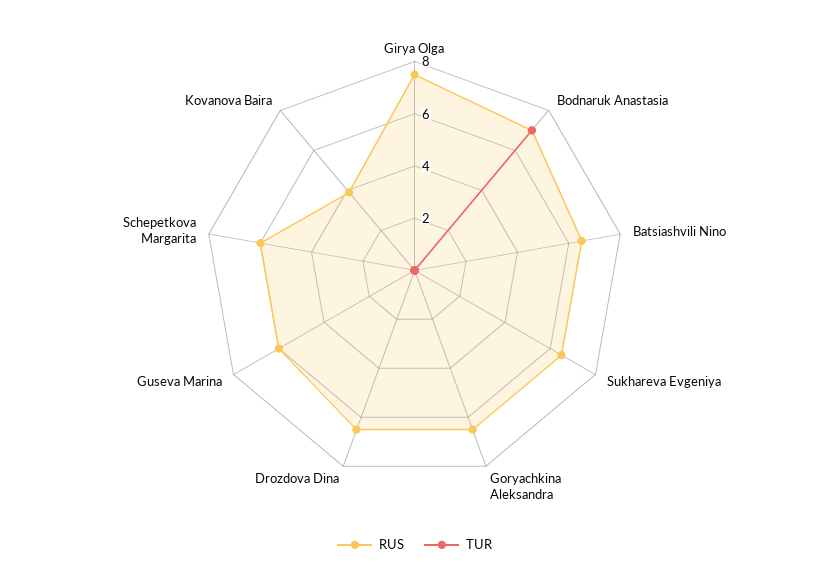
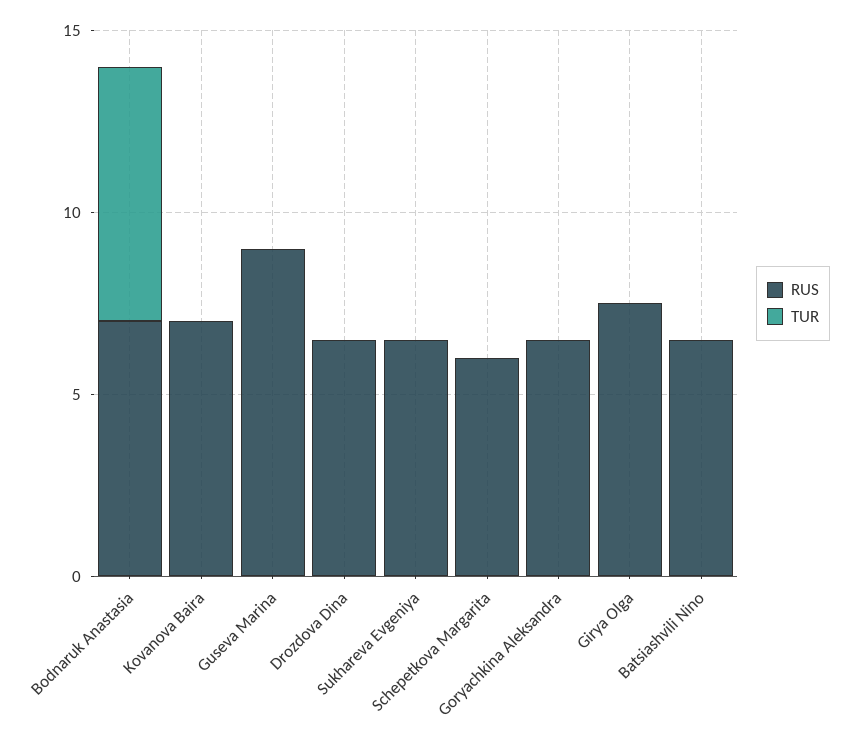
  {
    "RUS": {
      "Girya Olga": 7.5,
      "Bodnaruk Anastasia": 7,
      "Batsiashvili Nino": 6.5,
      "Sukhareva Evgeniya": 6.5,
      "Goryachkina Aleksandra": 6.5,
      "Drozdova Dina": 6.5,
-     "Guseva Marina": 6,
+     "Guseva Marina": 9,
      "Schepetkova Margarita": 6,
-     "Kovanova Baira": 4
+     "Kovanova Baira": 7
    },
    "TUR": {
      "Girya Olga": 0,
      "Bodnaruk Anastasia": 7,
      "Batsiashvili Nino": 0,
      "Sukhareva Evgeniya": 0,
      "Goryachkina Aleksandra": 0,
      "Drozdova Dina": 0,
      "Guseva Marina": 0,
      "Schepetkova Margarita": 0,
      "Kovanova Baira": 0
    }
  }

